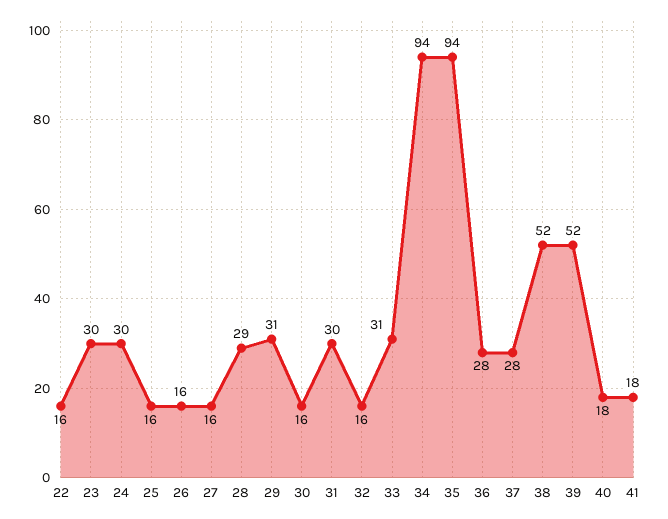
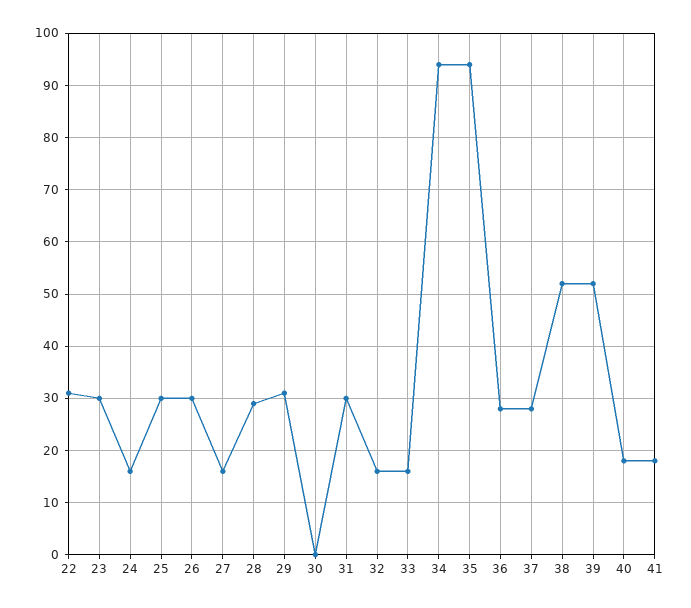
  {
-   "22": 16,
+   "22": 30,
    "23": 30,
-   "24": 30,
+   "24": 15,
-   "25": 16,
+   "25": 30,
-   "26": 16,
+   "26": 30,
    "27": 16,
    "28": 29,
    "29": 31,
-   "30": 16,
+   "30": 0,
    "31": 30,
    "32": 16,
-   "33": 31,
+   "33": 15,
    "34": 94,
    "35": 94,
    "36": 28,
    "37": 28,
    "38": 52,
    "39": 52,
    "40": 18,
    "41": 18
  }

